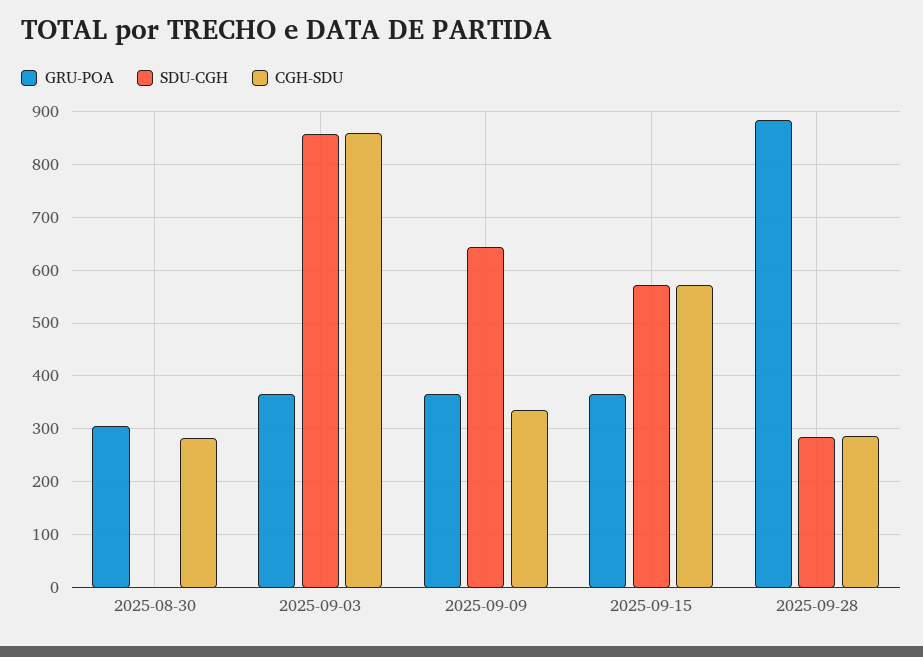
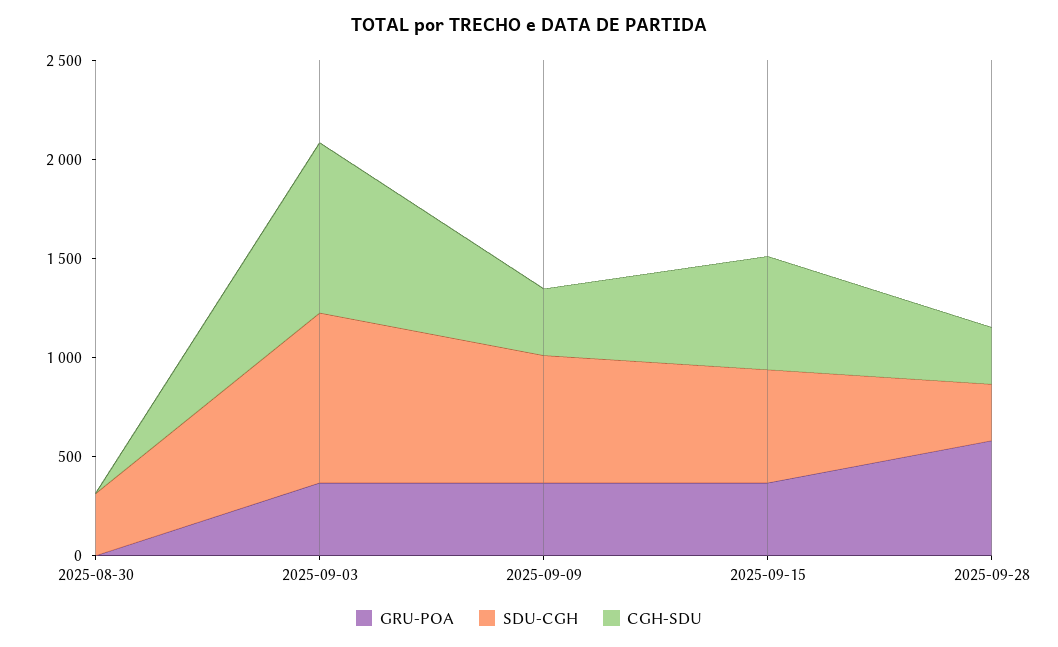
  {
    "GRU-POA": {
-     "2025-08-30": 300,
+     "2025-08-30": 0,
      "2025-09-03": 360,
      "2025-09-09": 360,
      "2025-09-15": 360,
-     "2025-09-28": 880
+     "2025-09-28": 600
    },
    "SDU-CGH": {
-     "2025-08-30": 0,
+     "2025-08-30": 300,
      "2025-09-03": 860,
      "2025-09-09": 640,
      "2025-09-15": 580,
      "2025-09-28": 280
    },
    "CGH-SDU": {
-     "2025-08-30": 280,
+     "2025-08-30": 0,
      "2025-09-03": 860,
      "2025-09-09": 340,
      "2025-09-15": 580,
      "2025-09-28": 280
    }
  }

